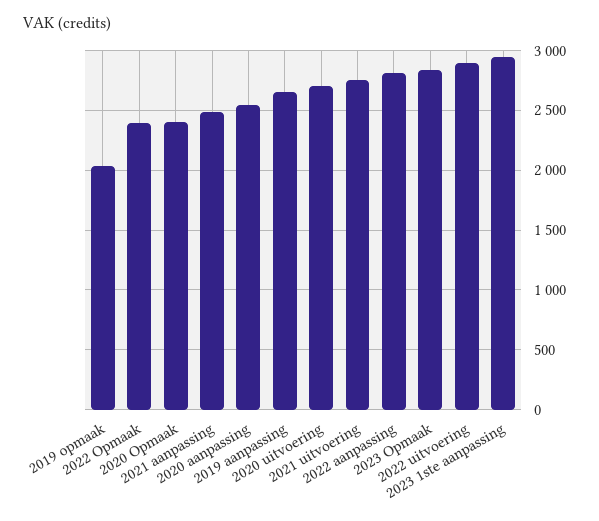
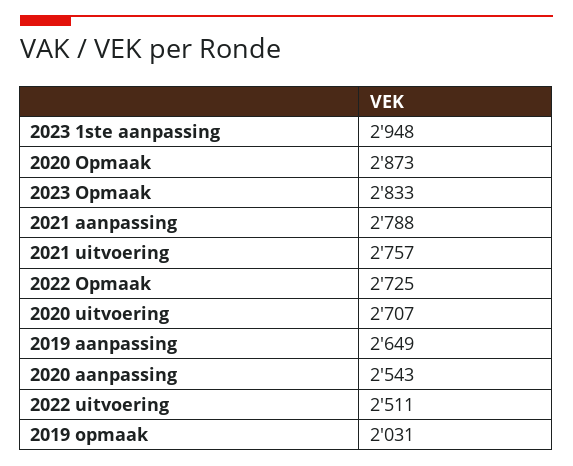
  {
    "2019 opmaak": 2031,
-   "2022 Opmaak": 2400,
+   "2022 Opmaak": 2725,
-   "2020 Opmaak": 2400,
+   "2020 Opmaak": 2873,
-   "2021 aanpassing": 2500,
+   "2021 aanpassing": 2788,
    "2020 aanpassing": 2543,
    "2019 aanpassing": 2649,
    "2020 uitvoering": 2707,
    "2021 uitvoering": 2757,
-   "2022 aanpassing": 2800,
    "2023 Opmaak": 2833,
-   "2022 uitvoering": 2900,
+   "2022 uitvoering": 2511,
    "2023 1ste aanpassing": 2948
  }

